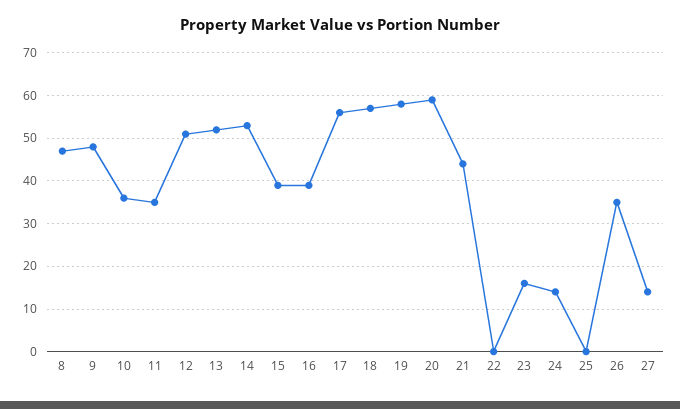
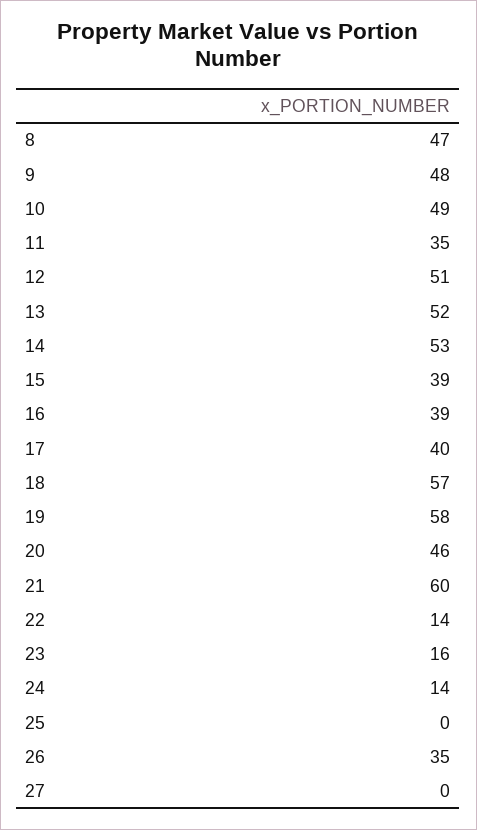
  {
    "8": 47,
    "9": 48,
-   "10": 35,
+   "10": 49,
    "11": 35,
    "12": 51,
    "13": 52,
    "14": 53,
    "15": 39,
    "16": 39,
-   "17": 55,
+   "17": 40,
    "18": 57,
    "19": 58,
-   "20": 60,
+   "20": 46,
-   "21": 45,
+   "21": 60,
-   "22": 0,
+   "22": 14,
    "23": 16,
    "24": 14,
    "25": 0,
    "26": 35,
-   "27": 15
+   "27": 0
  }

